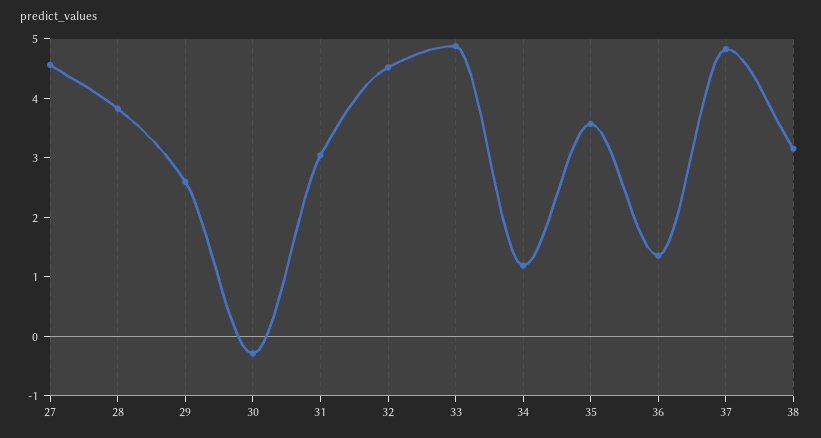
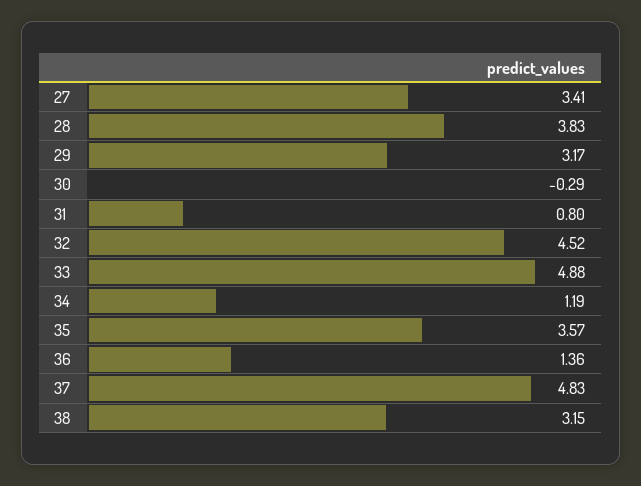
  {
-   "27": 4.6,
+   "27": 3.41,
    "28": 3.83,
-   "29": 2.6,
+   "29": 3.17,
    "30": -0.29,
-   "31": 3,
+   "31": 0.8,
    "32": 4.52,
    "33": 4.88,
    "34": 1.19,
    "35": 3.57,
    "36": 1.36,
    "37": 4.83,
    "38": 3.15
  }

